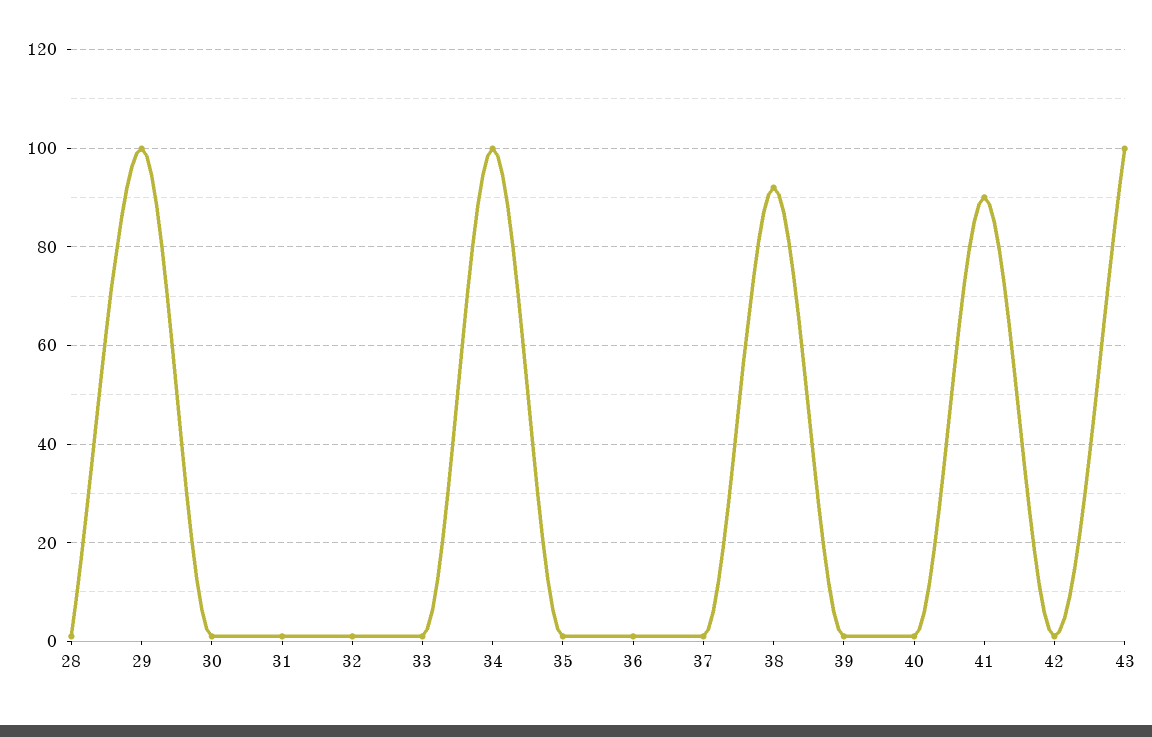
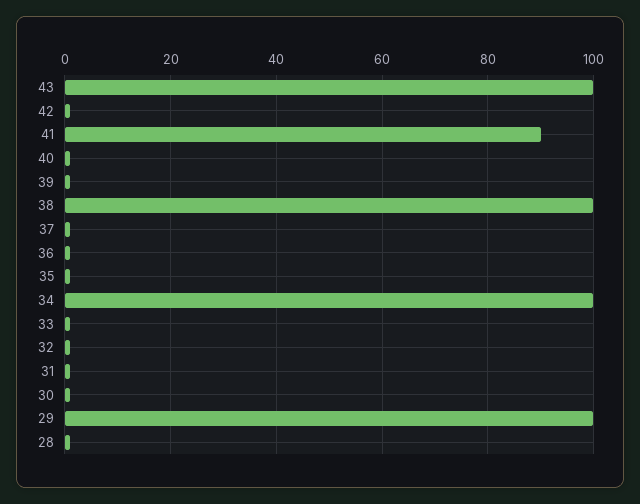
  {
    "28": 2,
    "29": 100,
    "30": 2,
    "31": 2,
    "32": 2,
    "33": 2,
    "34": 100,
    "35": 2,
    "36": 2,
    "37": 2,
-   "38": 92,
+   "38": 100,
    "39": 2,
    "40": 2,
    "41": 90,
    "42": 2,
    "43": 100
  }

